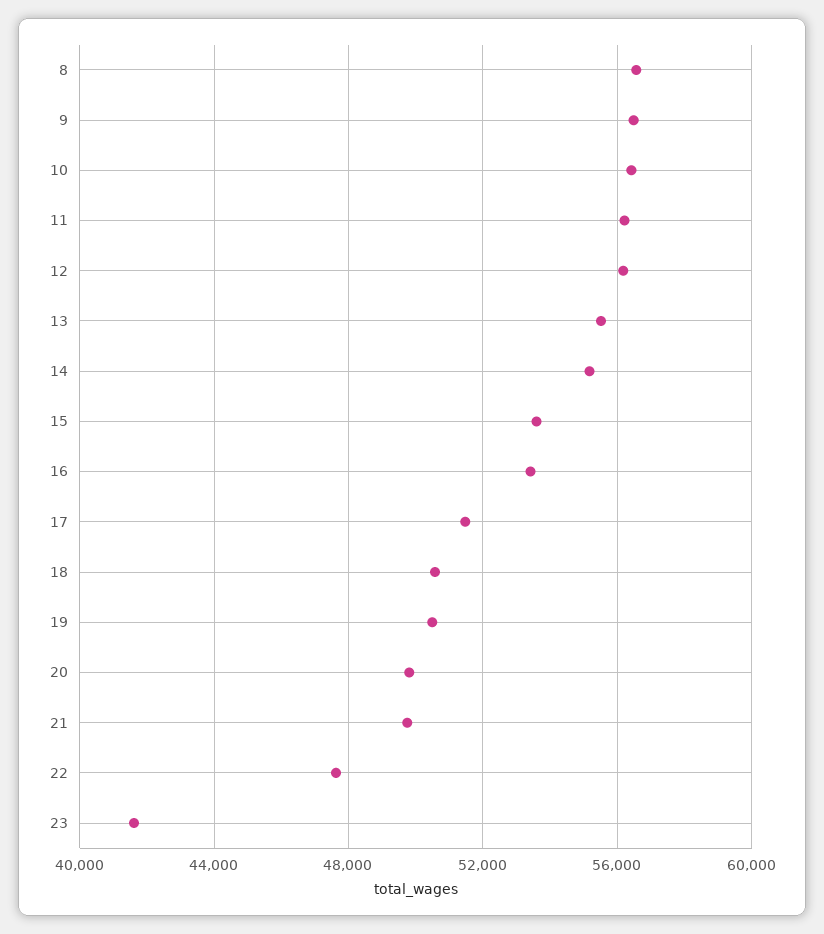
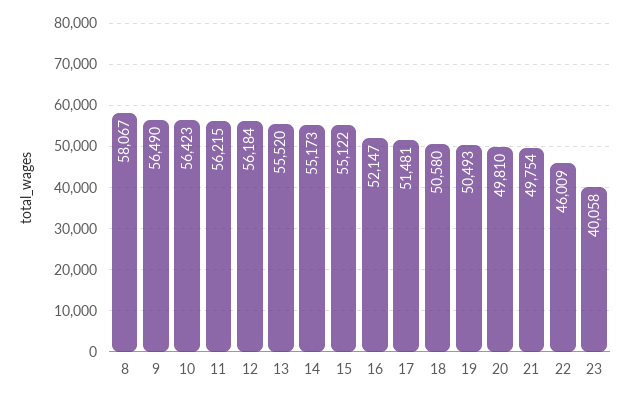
  {
-   "8": 56500,
+   "8": 58067,
    "9": 56490,
    "10": 56423,
    "11": 56215,
    "12": 56184,
    "13": 55520,
    "14": 55173,
-   "15": 53500,
+   "15": 55122,
-   "16": 53500,
+   "16": 52147,
    "17": 51481,
    "18": 50580,
    "19": 50493,
    "20": 49810,
    "21": 49754,
-   "22": 47500,
+   "22": 46009,
-   "23": 41500
+   "23": 40058
  }

